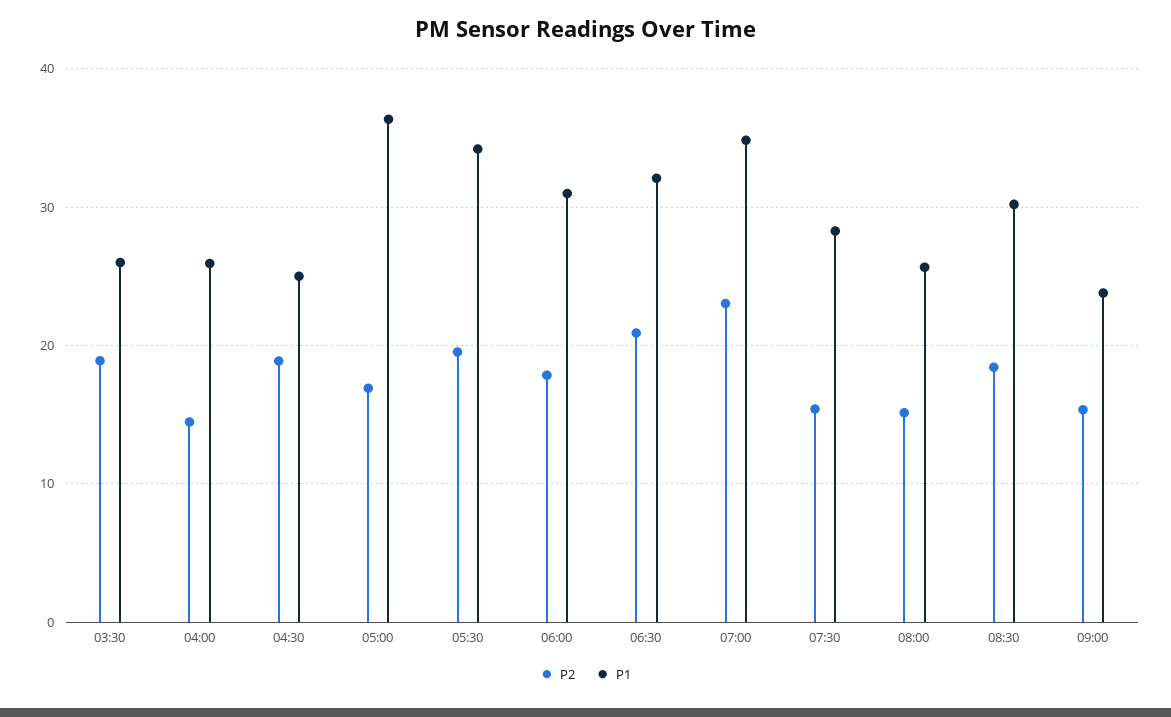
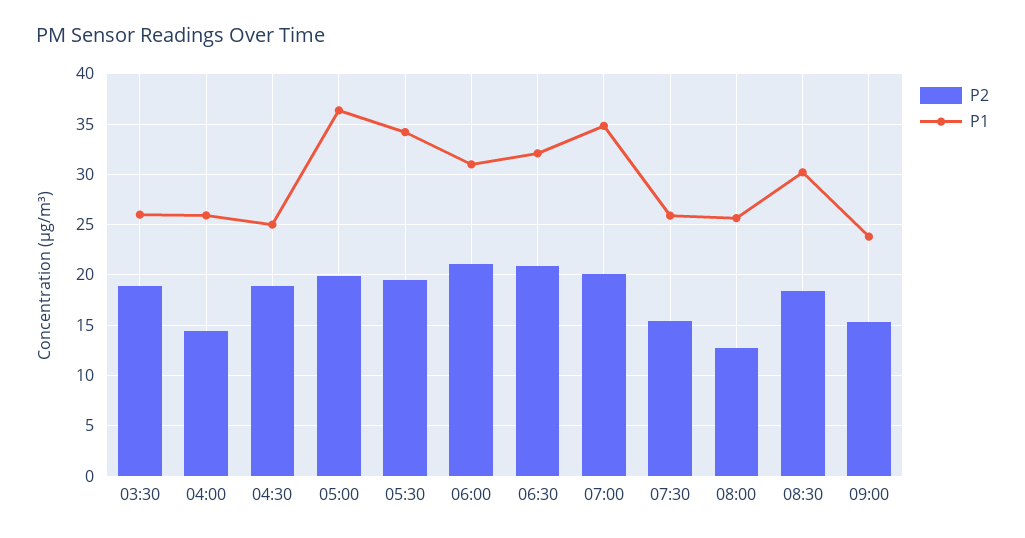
  {
    "P2": {
      "03:30": 19,
      "04:00": 14,
      "04:30": 19,
-     "05:00": 17,
+     "05:00": 20,
      "05:30": 20,
-     "06:00": 18,
+     "06:00": 21,
      "06:30": 21,
-     "07:00": 23,
+     "07:00": 20,
      "07:30": 15,
-     "08:00": 15,
+     "08:00": 13,
      "08:30": 18,
      "09:00": 15
    },
    "P1": {
      "03:30": 26,
      "04:00": 26,
      "04:30": 25,
      "05:00": 36,
      "05:30": 34,
      "06:00": 31,
      "06:30": 32,
      "07:00": 35,
-     "07:30": 28,
+     "07:30": 26,
      "08:00": 26,
      "08:30": 30,
      "09:00": 24
    }
  }

